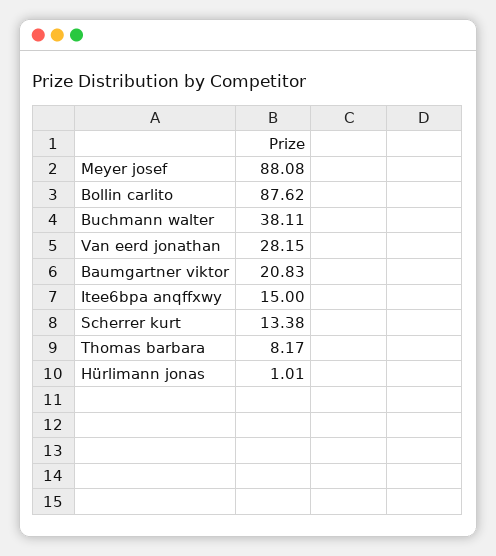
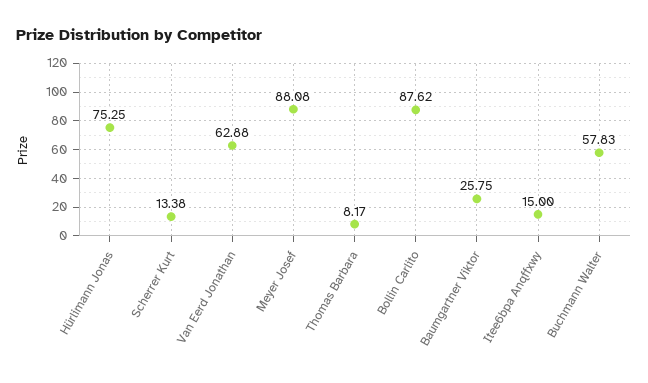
  {
    "Meyer josef": 88.08,
    "Bollin carlito": 87.62,
-   "Buchmann walter": 38.11,
+   "Buchmann walter": 57.83,
-   "Van eerd jonathan": 28.15,
+   "Van eerd jonathan": 62.88,
-   "Baumgartner viktor": 20.83,
+   "Baumgartner viktor": 25.75,
    "Itee6bpa anqffxwy": 15,
    "Scherrer kurt": 13.38,
    "Thomas barbara": 8.17,
-   "Hürlimann jonas": 1.01
+   "Hürlimann jonas": 75.25
  }

